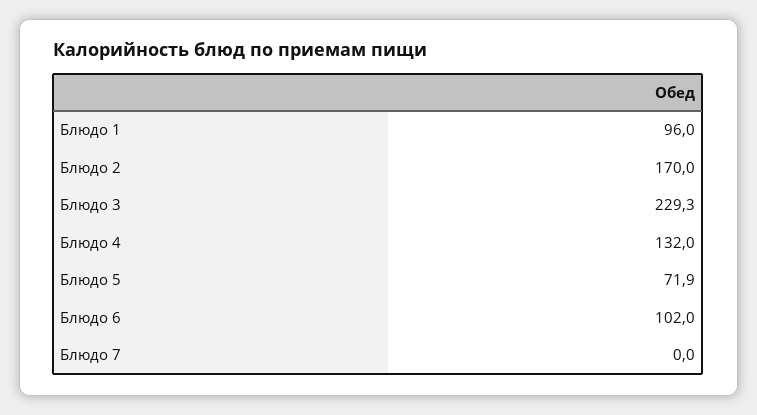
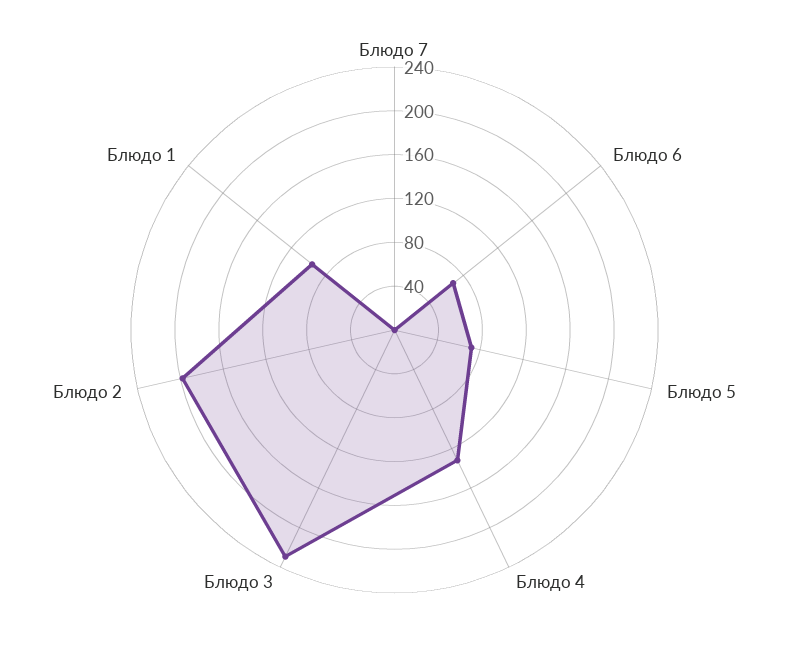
  {
    "Блюдо 1": 96,
-   "Блюдо 2": 170,
+   "Блюдо 2": 200,
    "Блюдо 3": 229.3,
    "Блюдо 4": 132,
    "Блюдо 5": 71.9,
-   "Блюдо 6": 102,
+   "Блюдо 6": 70,
    "Блюдо 7": 0
  }

